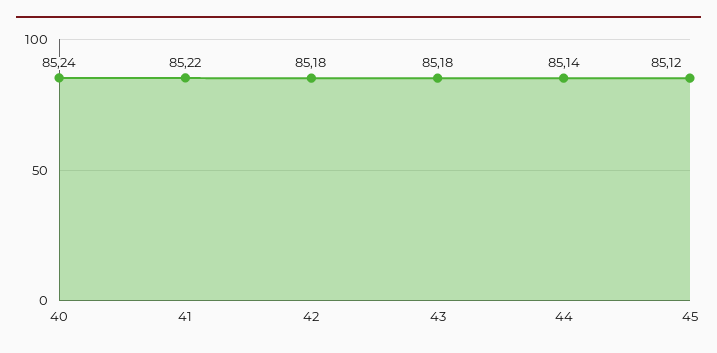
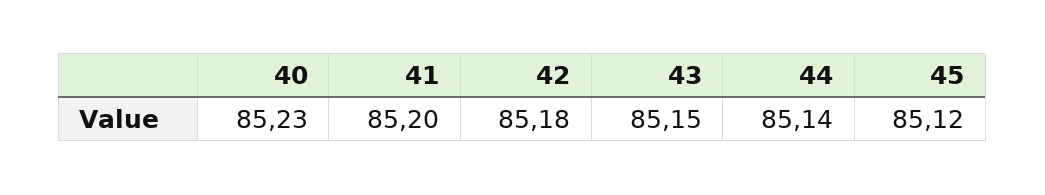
  {
-   "40": 85.24,
+   "40": 85.23,
-   "41": 85.22,
+   "41": 85.2,
    "42": 85.18,
-   "43": 85.18,
+   "43": 85.15,
    "44": 85.14,
    "45": 85.12
  }

